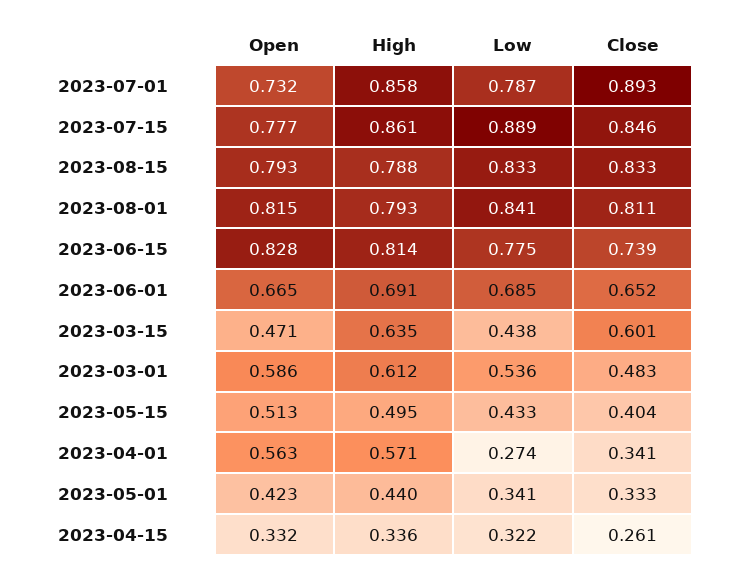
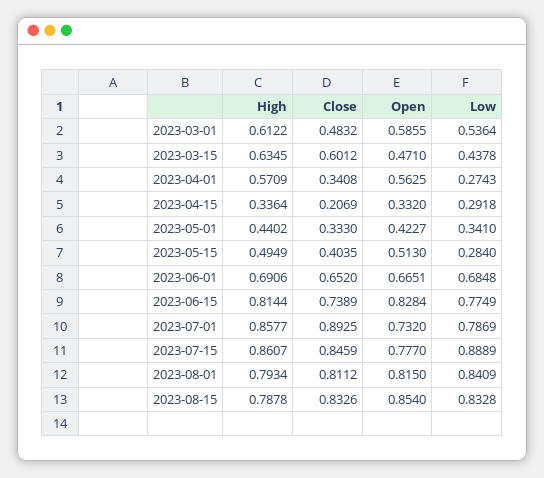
  {
    "Open": {
      "2023-07-01": 0.732,
      "2023-07-15": 0.777,
-     "2023-08-15": 0.793,
+     "2023-08-15": 0.854,
      "2023-08-01": 0.815,
      "2023-06-15": 0.8284,
      "2023-06-01": 0.6651,
      "2023-03-15": 0.471,
      "2023-03-01": 0.5855,
      "2023-05-15": 0.513,
      "2023-04-01": 0.5625,
      "2023-05-01": 0.4227,
      "2023-04-15": 0.332
    },
    "High": {
      "2023-07-01": 0.8577,
      "2023-07-15": 0.8607,
      "2023-08-15": 0.7878,
      "2023-08-01": 0.7934,
      "2023-06-15": 0.8144,
      "2023-06-01": 0.6906,
      "2023-03-15": 0.6345,
      "2023-03-01": 0.6122,
      "2023-05-15": 0.4949,
      "2023-04-01": 0.5709,
      "2023-05-01": 0.4402,
      "2023-04-15": 0.3364
    },
    "Low": {
      "2023-07-01": 0.7869,
      "2023-07-15": 0.8889,
      "2023-08-15": 0.8328,
      "2023-08-01": 0.8409,
      "2023-06-15": 0.7749,
      "2023-06-01": 0.6848,
      "2023-03-15": 0.4378,
      "2023-03-01": 0.5364,
-     "2023-05-15": 0.433,
+     "2023-05-15": 0.284,
      "2023-04-01": 0.2743,
      "2023-05-01": 0.341,
-     "2023-04-15": 0.322
+     "2023-04-15": 0.2918
    },
    "Close": {
      "2023-07-01": 0.8925,
      "2023-07-15": 0.8459,
      "2023-08-15": 0.8326,
      "2023-08-01": 0.8112,
      "2023-06-15": 0.7389,
      "2023-06-01": 0.652,
      "2023-03-15": 0.6012,
      "2023-03-01": 0.4832,
      "2023-05-15": 0.4035,
      "2023-04-01": 0.3408,
      "2023-05-01": 0.333,
-     "2023-04-15": 0.261
+     "2023-04-15": 0.2069
    }
  }

